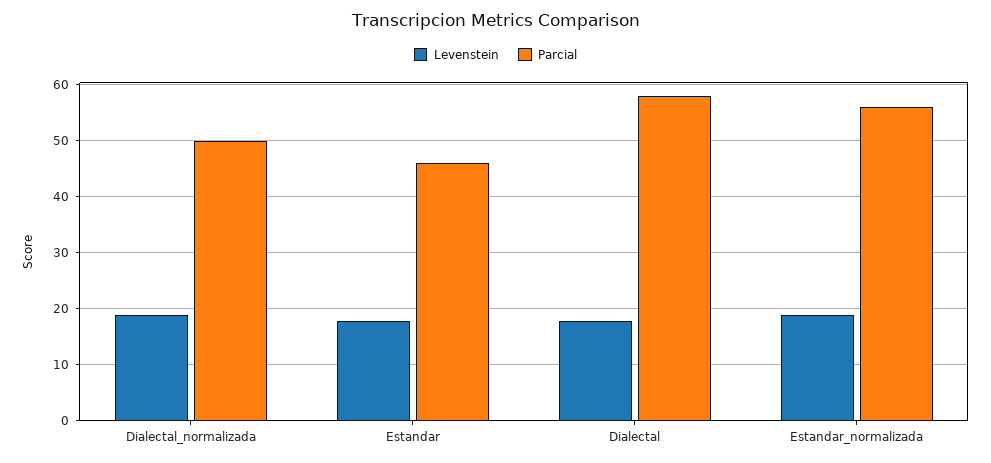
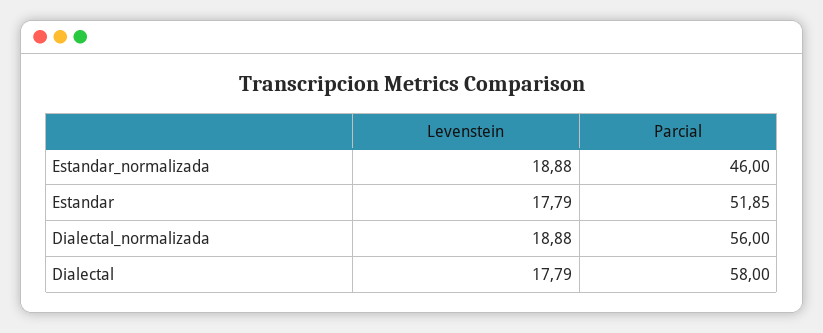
  {
    "Levenstein": {
      "Dialectal_normalizada": 18.88,
      "Estandar": 17.79,
      "Dialectal": 17.79,
      "Estandar_normalizada": 18.88
    },
    "Parcial": {
-     "Dialectal_normalizada": 50,
+     "Dialectal_normalizada": 56,
-     "Estandar": 46,
+     "Estandar": 51.85,
      "Dialectal": 58,
-     "Estandar_normalizada": 56
+     "Estandar_normalizada": 46
    }
  }

